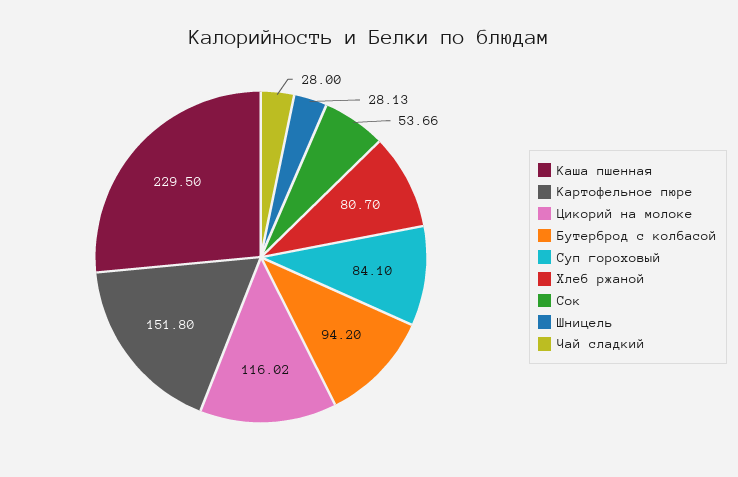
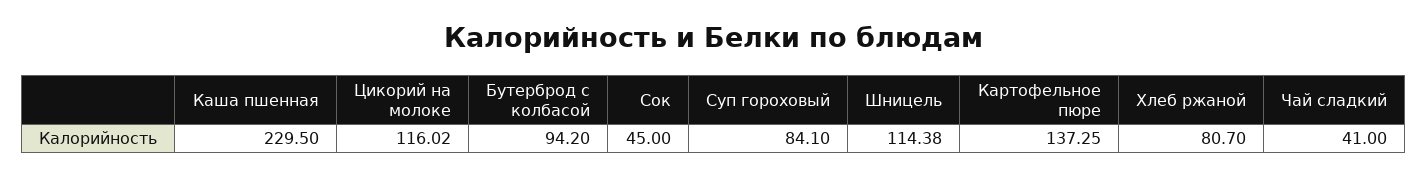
  {
    "Каша пшенная": 229.5,
-   "Картофельное пюре": 151.8,
+   "Картофельное пюре": 137.25,
    "Цикорий на молоке": 116.02,
    "Бутерброд с колбасой": 94.2,
    "Суп гороховый": 84.1,
    "Хлеб ржаной": 80.7,
-   "Сок": 53.66,
+   "Сок": 45,
-   "Шницель": 28.13,
+   "Шницель": 114.38,
-   "Чай сладкий": 28
+   "Чай сладкий": 41
  }

